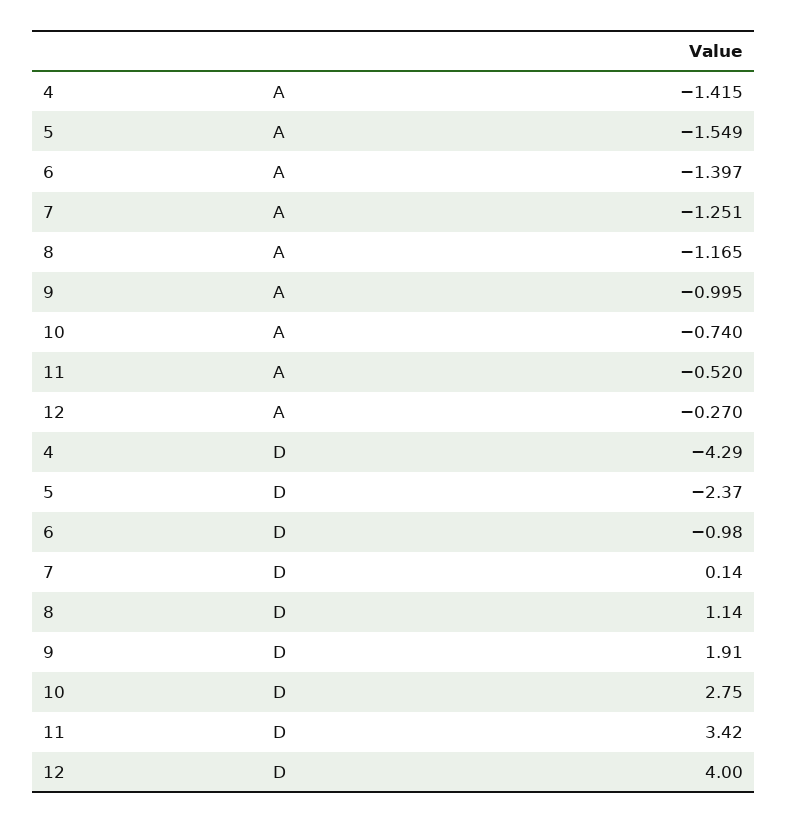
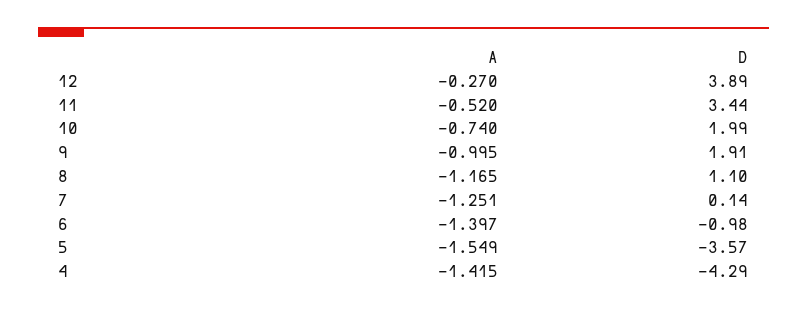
  {
    "4": {
      "A": -1.415,
      "D": -4.29
    },
    "5": {
      "A": -1.549,
-     "D": -2.37
+     "D": -3.57
    },
    "6": {
      "A": -1.397,
      "D": -0.98
    },
    "7": {
      "A": -1.251,
      "D": 0.14
    },
    "8": {
      "A": -1.165,
-     "D": 1.14
+     "D": 1.1
    },
    "9": {
      "A": -0.995,
      "D": 1.91
    },
    "10": {
      "A": -0.74,
-     "D": 2.75
+     "D": 1.99
    },
    "11": {
      "A": -0.52,
-     "D": 3.42
+     "D": 3.44
    },
    "12": {
      "A": -0.27,
-     "D": 4
+     "D": 3.89
    }
  }

